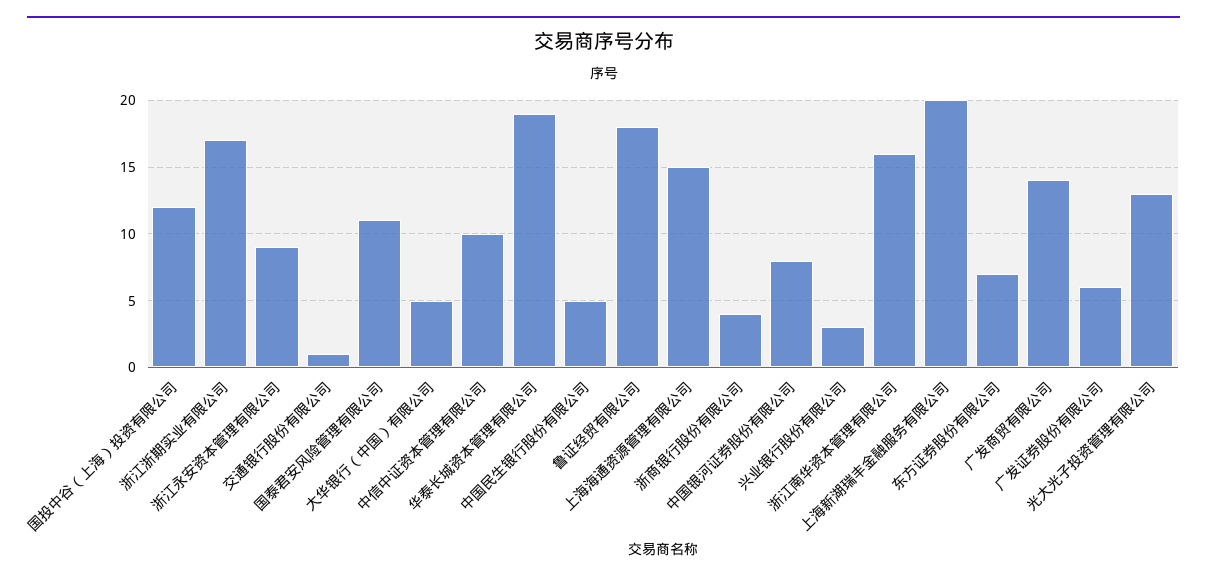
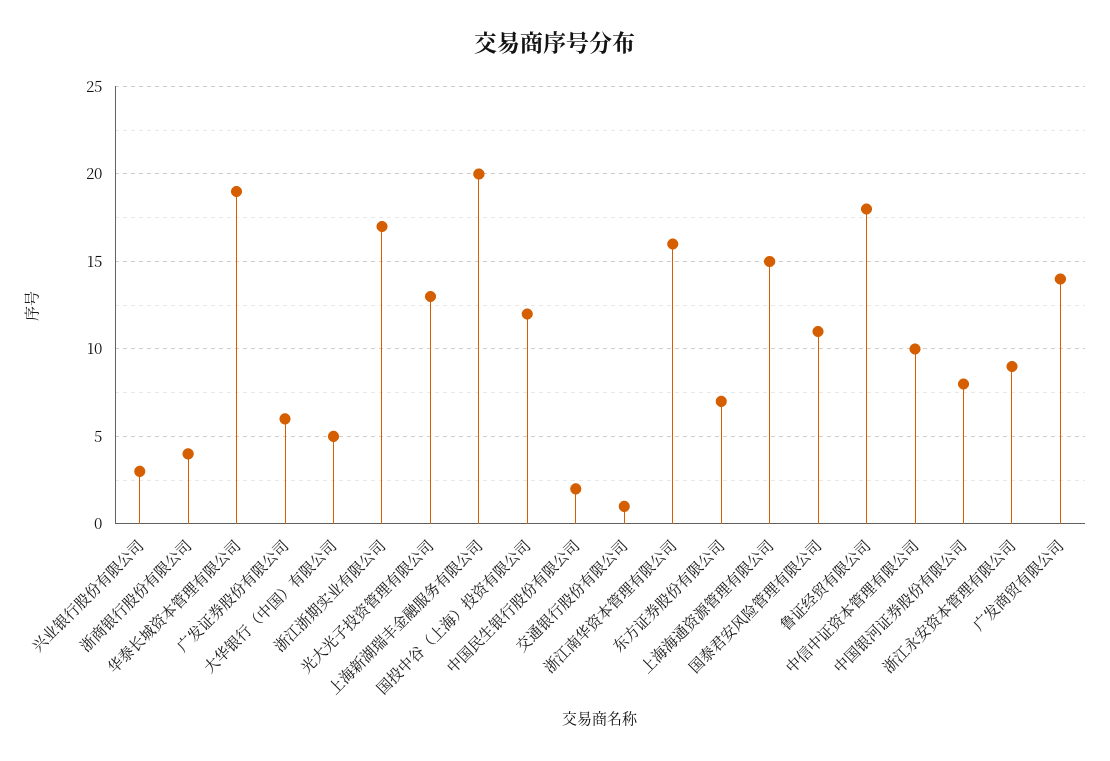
  {
    "国投中谷（上海）投资有限公司": 12,
    "浙江浙期实业有限公司": 17,
    "浙江永安资本管理有限公司": 9,
    "交通银行股份有限公司": 1,
    "国泰君安风险管理有限公司": 11,
    "大华银行（中国）有限公司": 5,
    "中信中证资本管理有限公司": 10,
    "华泰长城资本管理有限公司": 19,
-   "中国民生银行股份有限公司": 5,
+   "中国民生银行股份有限公司": 2,
    "鲁证经贸有限公司": 18,
    "上海海通资源管理有限公司": 15,
    "浙商银行股份有限公司": 4,
    "中国银河证券股份有限公司": 8,
    "兴业银行股份有限公司": 3,
    "浙江南华资本管理有限公司": 16,
    "上海新湖瑞丰金融服务有限公司": 20,
    "东方证券股份有限公司": 7,
    "广发商贸有限公司": 14,
    "广发证券股份有限公司": 6,
    "光大光子投资管理有限公司": 13
  }

